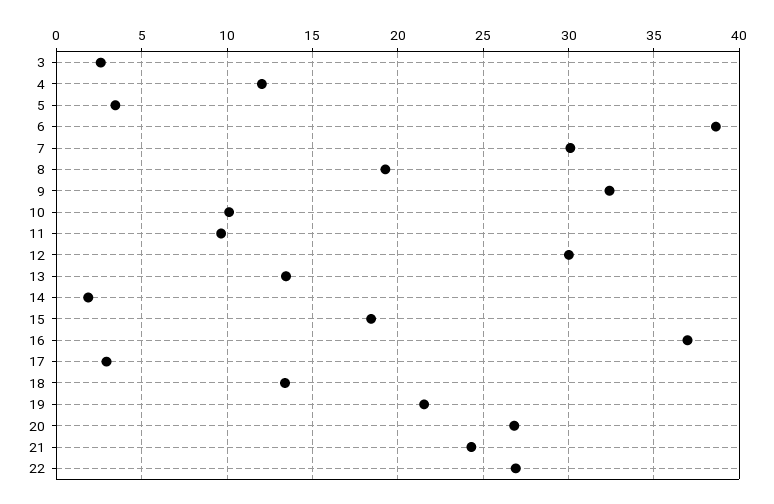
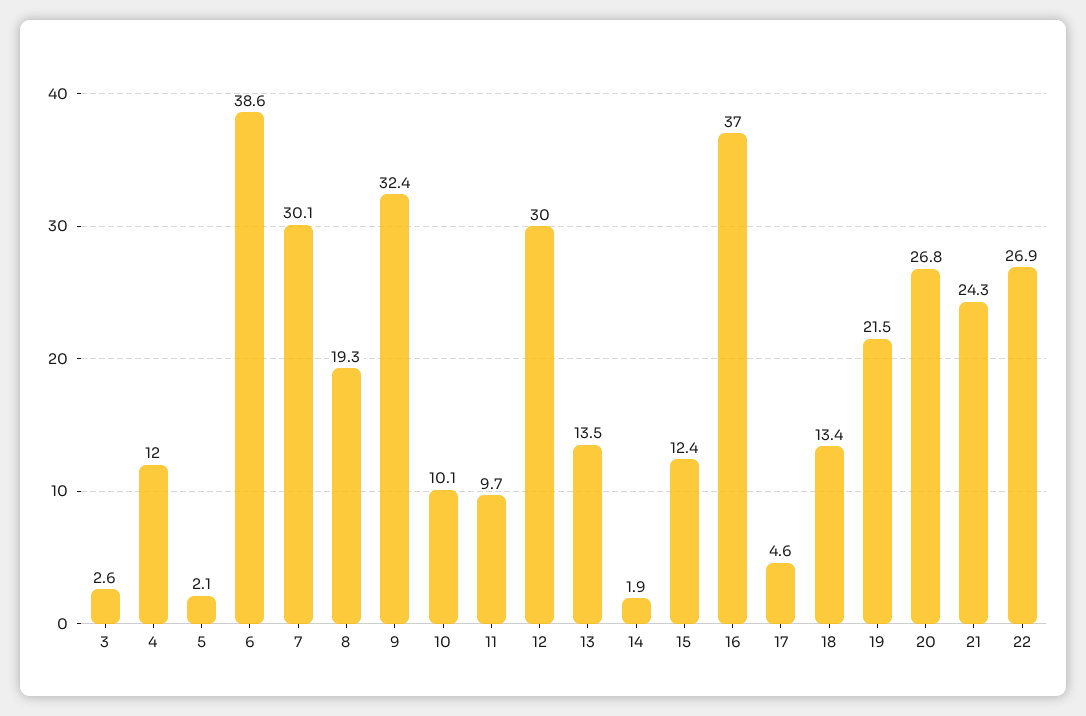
  {
    "3": 2.6,
    "4": 12,
-   "5": 3.5,
+   "5": 2.1,
    "6": 38.6,
    "7": 30.1,
    "8": 19.3,
    "9": 32.4,
    "10": 10.1,
    "11": 9.7,
    "12": 30,
    "13": 13.5,
    "14": 1.9,
-   "15": 18.5,
+   "15": 12.4,
    "16": 37,
-   "17": 3,
+   "17": 4.6,
    "18": 13.4,
    "19": 21.5,
    "20": 26.8,
    "21": 24.3,
    "22": 26.9
  }

